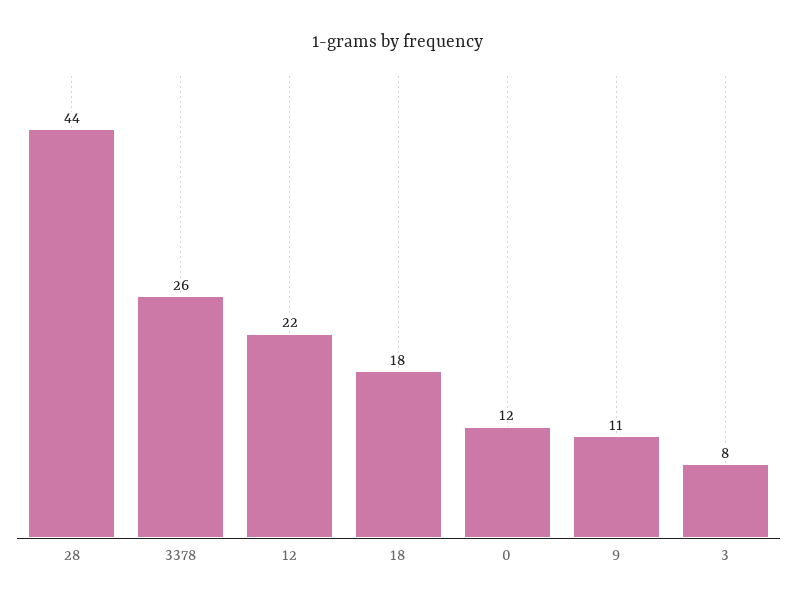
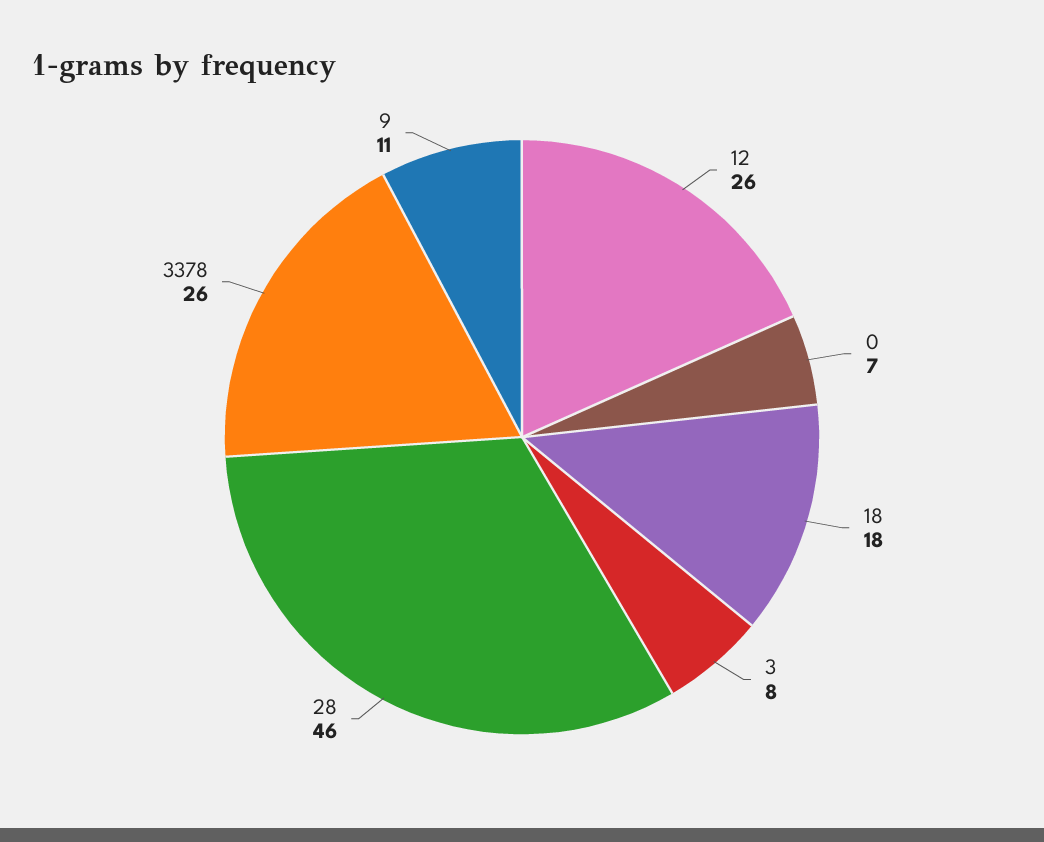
  {
-   "28": 44,
+   "28": 46,
    "3378": 26,
-   "12": 22,
+   "12": 26,
    "18": 18,
-   "0": 12,
+   "0": 7,
    "9": 11,
    "3": 8
  }

